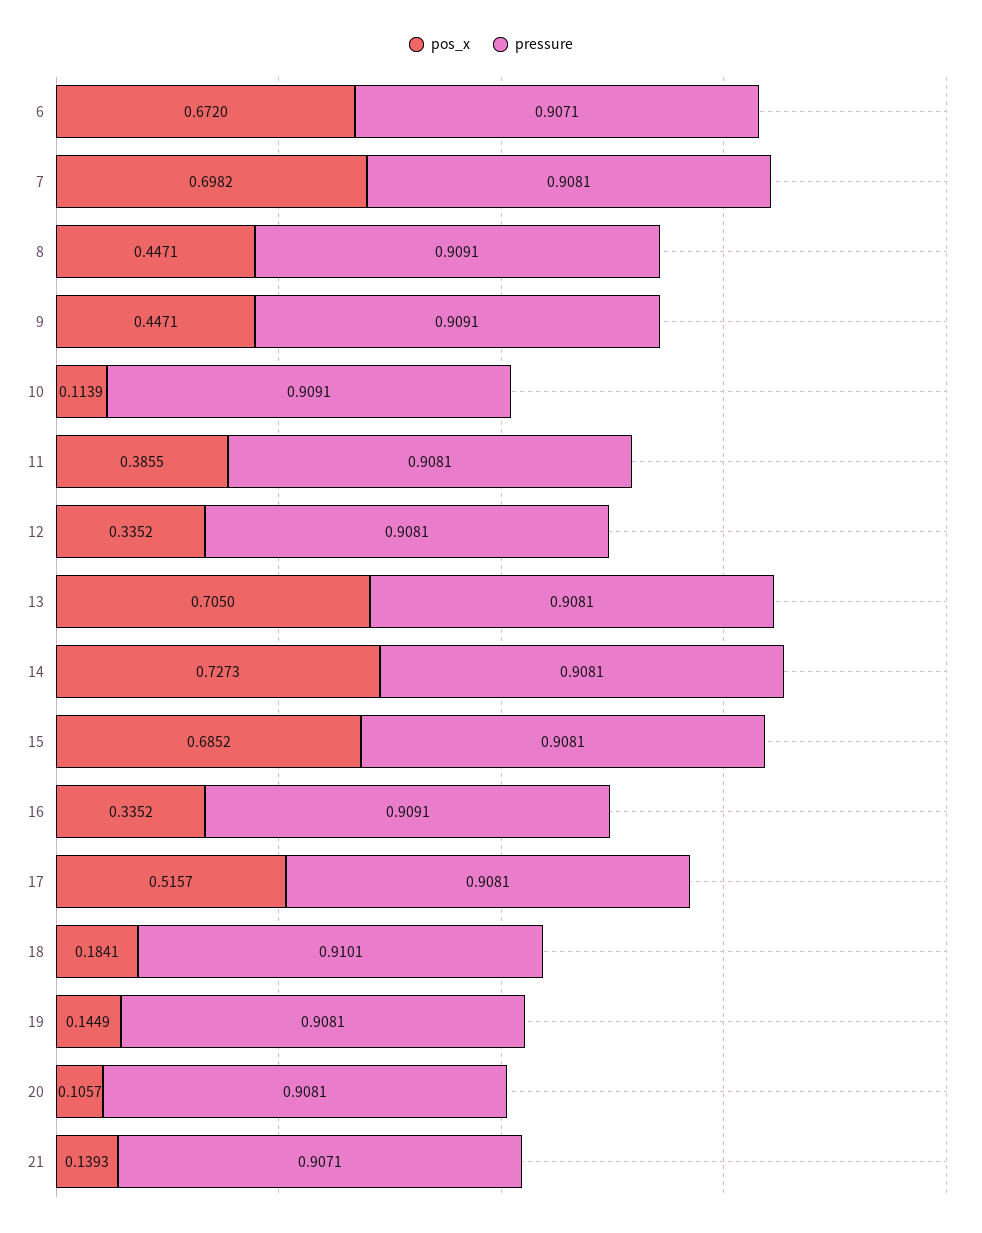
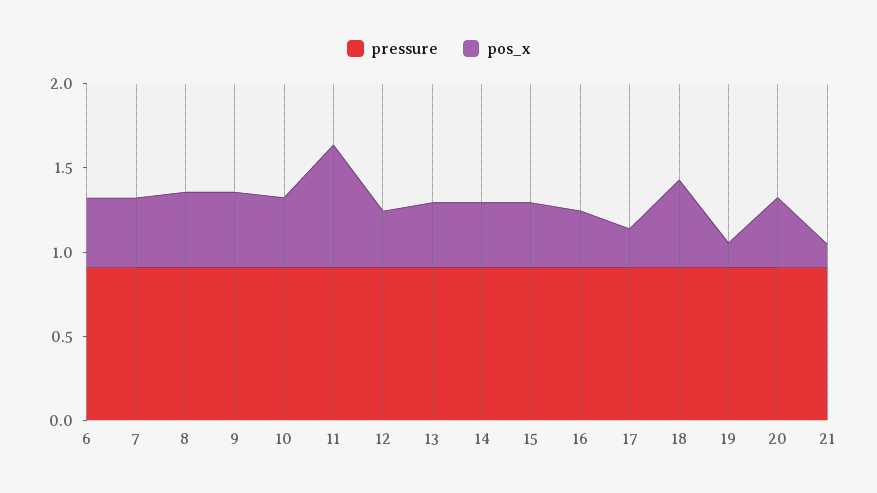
  {
    "pos_x": {
-     "6": 0.672,
+     "6": 0.4,
-     "7": 0.6982,
+     "7": 0.4,
      "8": 0.4471,
      "9": 0.4471,
-     "10": 0.1139,
+     "10": 0.4,
-     "11": 0.3855,
+     "11": 0.7,
      "12": 0.3352,
-     "13": 0.705,
+     "13": 0.4,
-     "14": 0.7273,
+     "14": 0.4,
-     "15": 0.6852,
+     "15": 0.4,
      "16": 0.3352,
-     "17": 0.5157,
+     "17": 0.2,
-     "18": 0.1841,
+     "18": 0.5,
      "19": 0.1449,
-     "20": 0.1057,
+     "20": 0.4,
      "21": 0.1393
    },
    "pressure": {
      "6": 0.9071,
      "7": 0.9081,
      "8": 0.9091,
      "9": 0.9091,
      "10": 0.9091,
      "11": 0.9081,
      "12": 0.9081,
      "13": 0.9081,
      "14": 0.9081,
      "15": 0.9081,
      "16": 0.9091,
      "17": 0.9081,
      "18": 0.9101,
      "19": 0.9081,
      "20": 0.9081,
      "21": 0.9071
    }
  }

